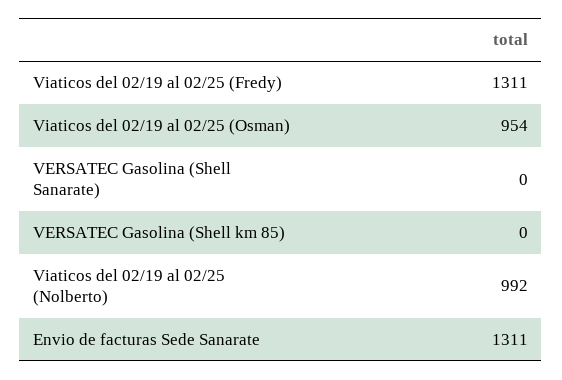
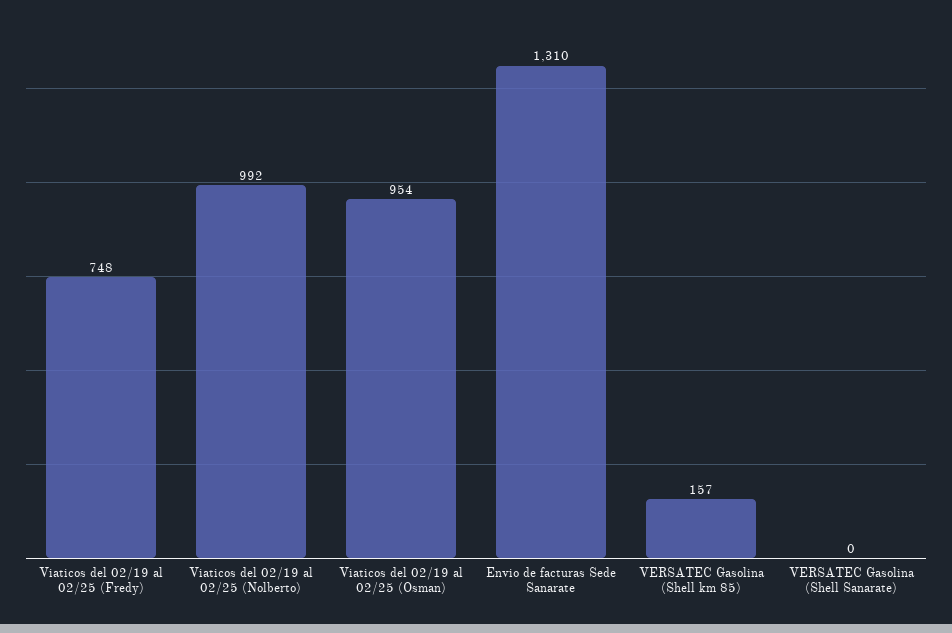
  {
-   "Viaticos del 02/19 al 02/25 (Fredy)": 1311,
+   "Viaticos del 02/19 al 02/25 (Fredy)": 748,
    "Viaticos del 02/19 al 02/25 (Osman)": 954,
    "VERSATEC Gasolina (Shell Sanarate)": 0,
-   "VERSATEC Gasolina (Shell km 85)": 0,
+   "VERSATEC Gasolina (Shell km 85)": 157,
    "Viaticos del 02/19 al 02/25 (Nolberto)": 992,
-   "Envio de facturas Sede Sanarate": 1311
+   "Envio de facturas Sede Sanarate": 1310
  }

